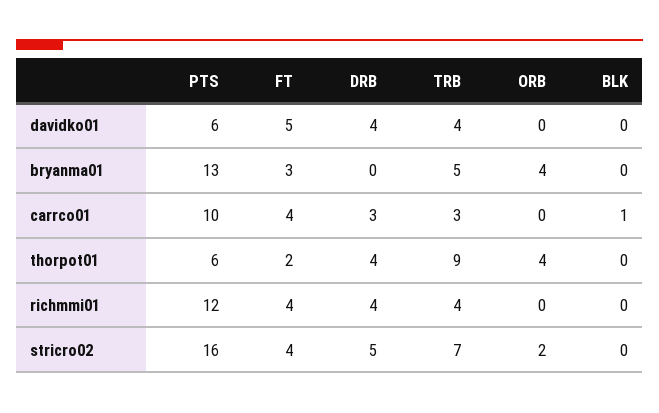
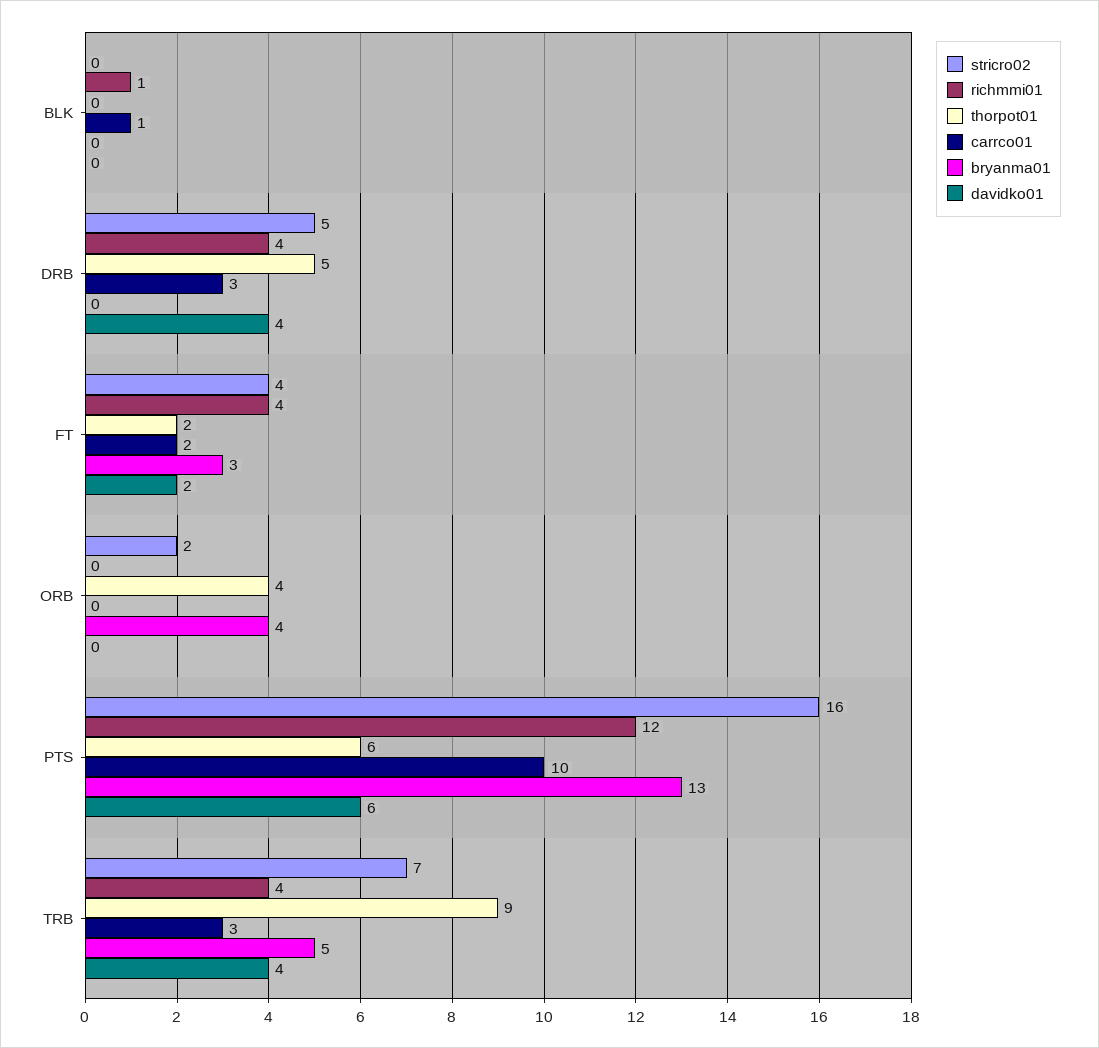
  {
    "davidko01": {
      "PTS": 6,
-     "FT": 5,
+     "FT": 2,
      "DRB": 4,
      "TRB": 4,
      "ORB": 0,
      "BLK": 0
    },
    "bryanma01": {
      "PTS": 13,
      "FT": 3,
      "DRB": 0,
      "TRB": 5,
      "ORB": 4,
      "BLK": 0
    },
    "carrco01": {
      "PTS": 10,
-     "FT": 4,
+     "FT": 2,
      "DRB": 3,
      "TRB": 3,
      "ORB": 0,
      "BLK": 1
    },
    "thorpot01": {
      "PTS": 6,
      "FT": 2,
-     "DRB": 4,
+     "DRB": 5,
      "TRB": 9,
      "ORB": 4,
      "BLK": 0
    },
    "richmmi01": {
      "PTS": 12,
      "FT": 4,
      "DRB": 4,
      "TRB": 4,
      "ORB": 0,
-     "BLK": 0
+     "BLK": 1
    },
    "stricro02": {
      "PTS": 16,
      "FT": 4,
      "DRB": 5,
      "TRB": 7,
      "ORB": 2,
      "BLK": 0
    }
  }

